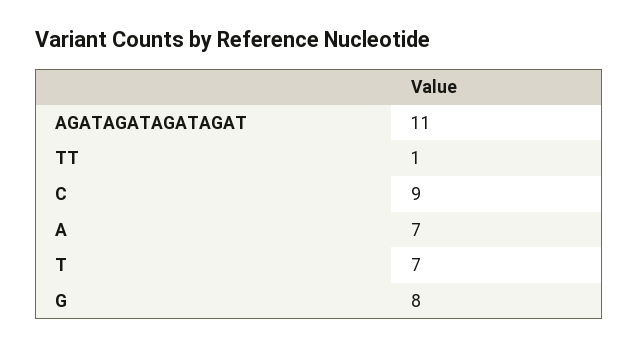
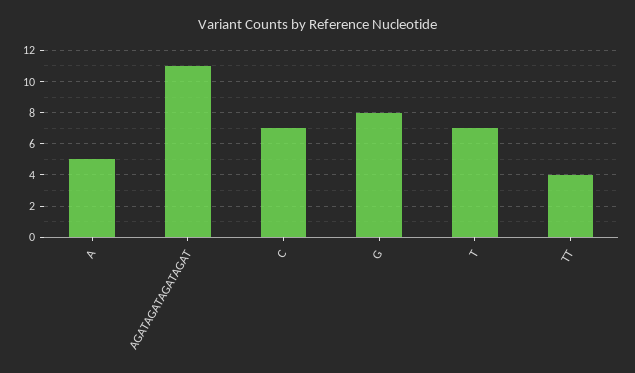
  {
    "AGATAGATAGATAGAT": 11,
-   "TT": 1,
+   "TT": 4,
-   "C": 9,
+   "C": 7,
-   "A": 7,
+   "A": 5,
    "T": 7,
    "G": 8
  }

